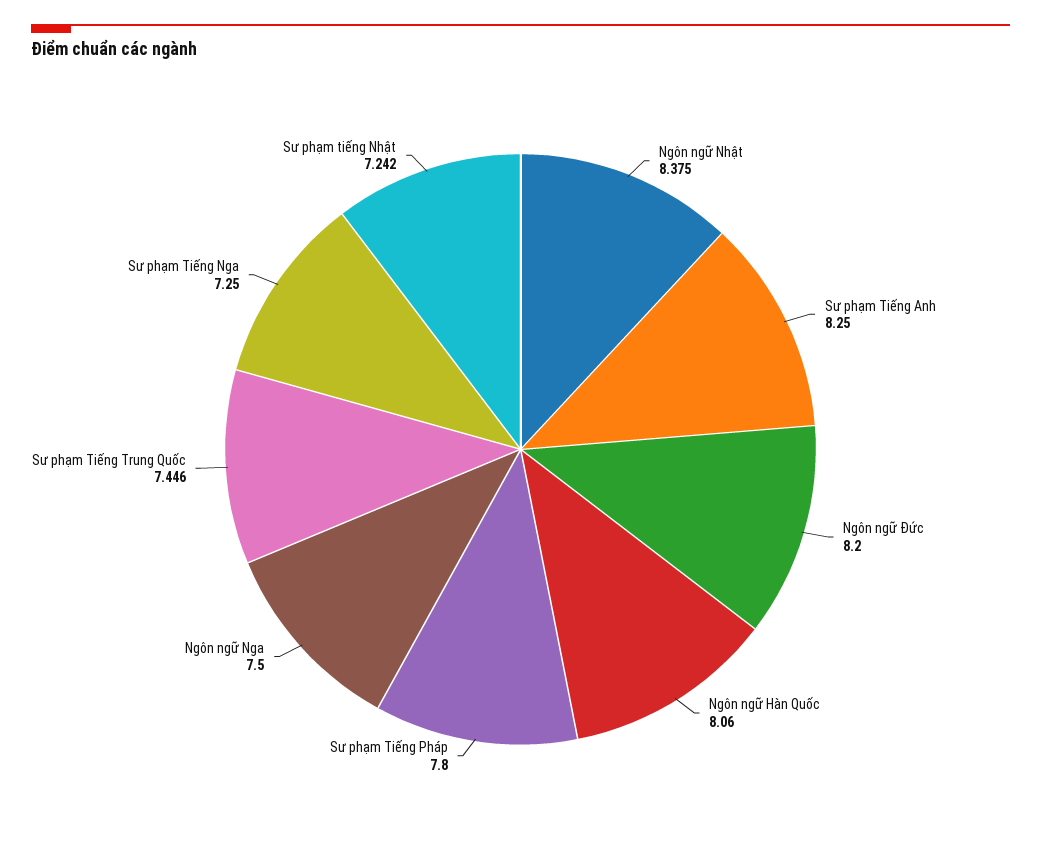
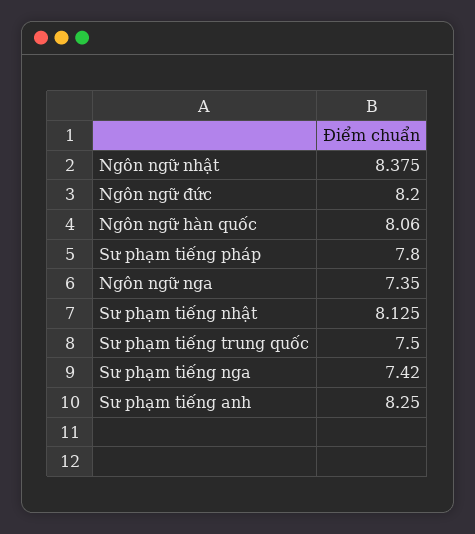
  {
    "Ngôn ngữ Nhật": 8.375,
    "Sư phạm Tiếng Anh": 8.25,
    "Ngôn ngữ Đức": 8.2,
    "Ngôn ngữ Hàn Quốc": 8.06,
    "Sư phạm Tiếng Pháp": 7.8,
-   "Ngôn ngữ Nga": 7.5,
+   "Ngôn ngữ Nga": 7.35,
-   "Sư phạm Tiếng Trung Quốc": 7.446,
+   "Sư phạm Tiếng Trung Quốc": 7.5,
-   "Sư phạm Tiếng Nga": 7.25,
+   "Sư phạm Tiếng Nga": 7.42,
-   "Sư phạm tiếng Nhật": 7.242
+   "Sư phạm tiếng Nhật": 8.125
  }

